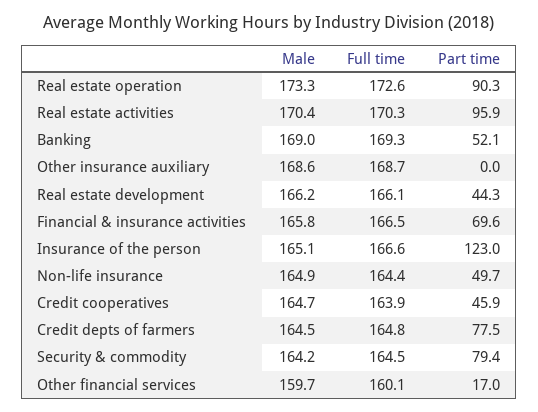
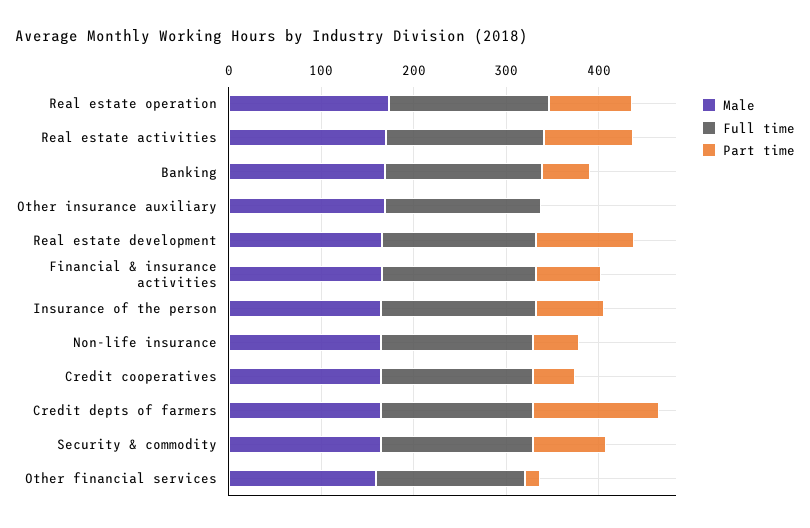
  {
    "Male": {
      "Real estate operation": 173.3,
      "Real estate activities": 170.4,
      "Banking": 169,
      "Other insurance auxiliary": 168.6,
      "Real estate development": 166.2,
      "Financial & insurance activities": 165.8,
      "Insurance of the person": 165.1,
      "Non-life insurance": 164.9,
      "Credit cooperatives": 164.7,
      "Credit depts of farmers": 164.5,
      "Security & commodity": 164.2,
      "Other financial services": 159.7
    },
    "Full time": {
      "Real estate operation": 172.6,
      "Real estate activities": 170.3,
      "Banking": 169.3,
      "Other insurance auxiliary": 168.7,
      "Real estate development": 166.1,
      "Financial & insurance activities": 166.5,
      "Insurance of the person": 166.6,
      "Non-life insurance": 164.4,
      "Credit cooperatives": 163.9,
      "Credit depts of farmers": 164.8,
      "Security & commodity": 164.5,
      "Other financial services": 160.1
    },
    "Part time": {
      "Real estate operation": 90.3,
      "Real estate activities": 95.9,
      "Banking": 52.1,
      "Other insurance auxiliary": 0,
-     "Real estate development": 44.3,
+     "Real estate development": 100,
      "Financial & insurance activities": 69.6,
-     "Insurance of the person": 123,
+     "Insurance of the person": 80,
      "Non-life insurance": 49.7,
      "Credit cooperatives": 45.9,
-     "Credit depts of farmers": 77.5,
+     "Credit depts of farmers": 140,
      "Security & commodity": 79.4,
      "Other financial services": 17
    }
  }

